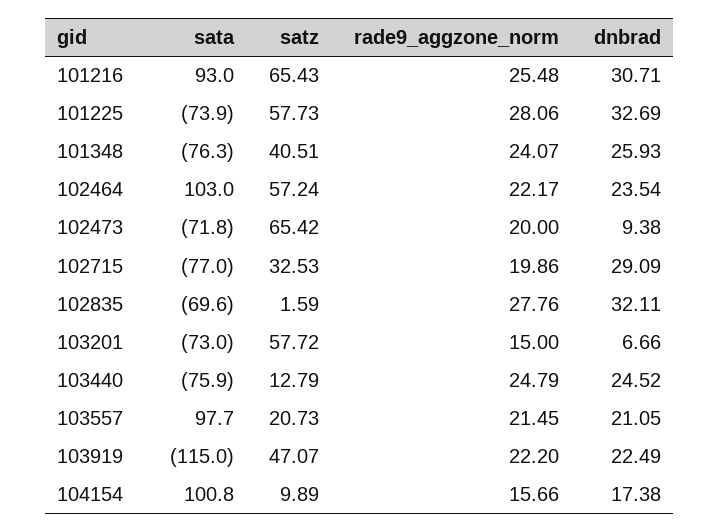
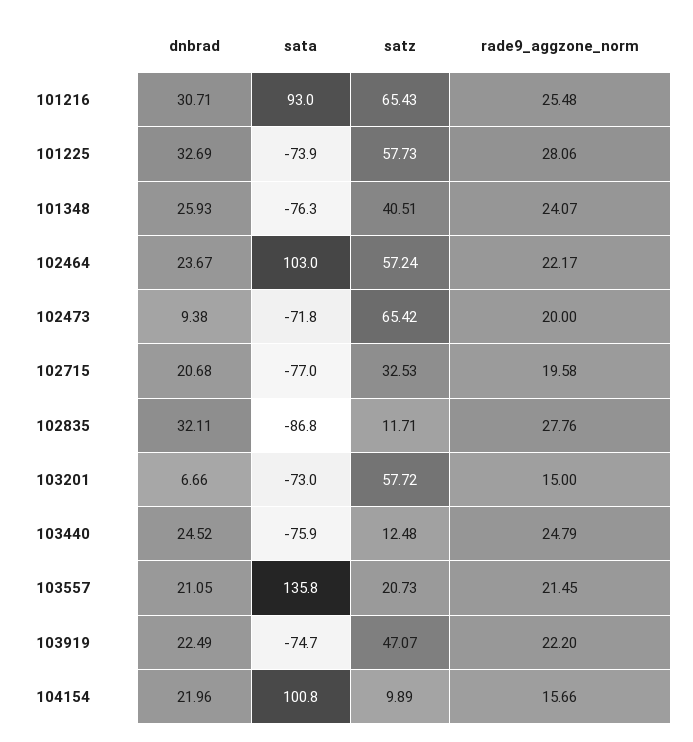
  {
    "sata": {
      "101216": 93,
      "101225": -73.9,
      "101348": -76.3,
      "102464": 103,
      "102473": -71.8,
      "102715": -77,
-     "102835": -69.6,
+     "102835": -86.8,
      "103201": -73,
      "103440": -75.9,
-     "103557": 97.7,
+     "103557": 135.8,
-     "103919": -115,
+     "103919": -74.7,
      "104154": 100.8
    },
    "satz": {
      "101216": 65.43,
      "101225": 57.73,
      "101348": 40.51,
      "102464": 57.24,
      "102473": 65.42,
      "102715": 32.53,
-     "102835": 1.59,
+     "102835": 11.71,
      "103201": 57.72,
-     "103440": 12.79,
+     "103440": 12.48,
      "103557": 20.73,
      "103919": 47.07,
      "104154": 9.89
    },
    "rade9_aggzone_norm": {
      "101216": 25.48,
      "101225": 28.06,
      "101348": 24.07,
      "102464": 22.17,
      "102473": 20,
-     "102715": 19.86,
+     "102715": 19.58,
      "102835": 27.76,
      "103201": 15,
      "103440": 24.79,
      "103557": 21.45,
      "103919": 22.2,
      "104154": 15.66
    },
    "dnbrad": {
      "101216": 30.71,
      "101225": 32.69,
      "101348": 25.93,
-     "102464": 23.54,
+     "102464": 23.67,
      "102473": 9.38,
-     "102715": 29.09,
+     "102715": 20.68,
      "102835": 32.11,
      "103201": 6.66,
      "103440": 24.52,
      "103557": 21.05,
      "103919": 22.49,
-     "104154": 17.38
+     "104154": 21.96
    }
  }

